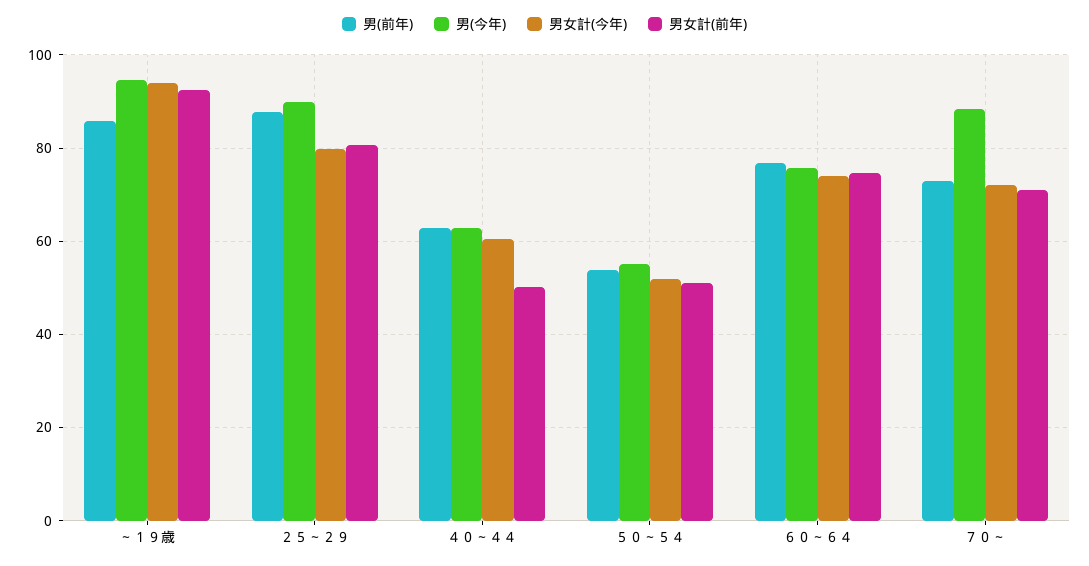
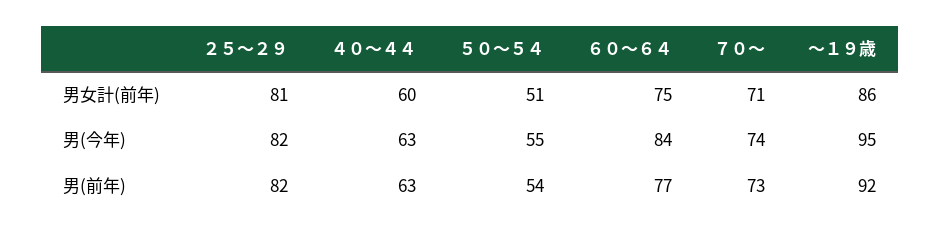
  {
    "男(前年)": {
-     "～１９歳": 86,
+     "～１９歳": 92,
-     "２５～２９": 88,
+     "２５～２９": 82,
      "４０～４４": 63,
      "５０～５４": 54,
      "６０～６４": 77,
      "７０～": 73
    },
    "男(今年)": {
      "～１９歳": 95,
-     "２５～２９": 90,
+     "２５～２９": 82,
      "４０～４４": 63,
      "５０～５４": 55,
-     "６０～６４": 76,
+     "６０～６４": 84,
-     "７０～": 88
+     "７０～": 74
    },
-   "男女計(今年)": {
-     "～１９歳": 94,
-     "２５～２９": 80,
-     "４０～４４": 60,
-     "５０～５４": 52,
-     "６０～６４": 74,
-     "７０～": 72
-   },
    "男女計(前年)": {
-     "～１９歳": 92,
+     "～１９歳": 86,
      "２５～２９": 81,
-     "４０～４４": 50,
+     "４０～４４": 60,
      "５０～５４": 51,
      "６０～６４": 75,
      "７０～": 71
    }
  }

